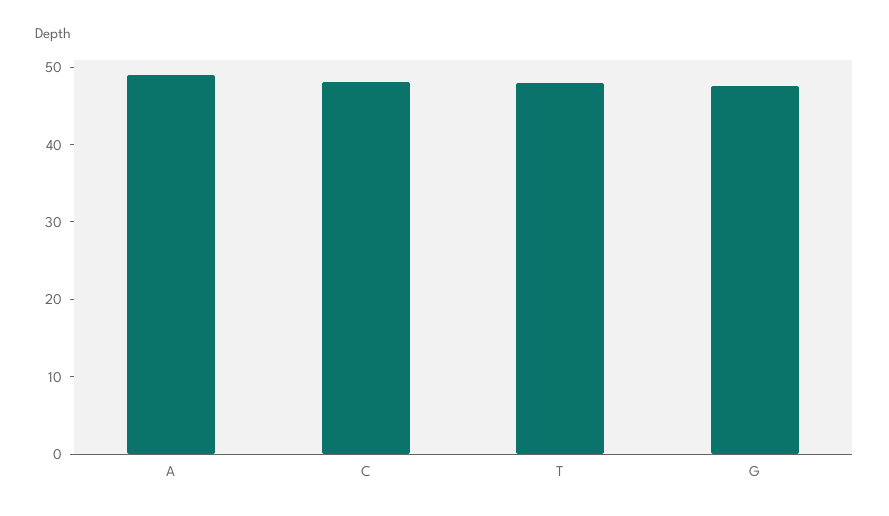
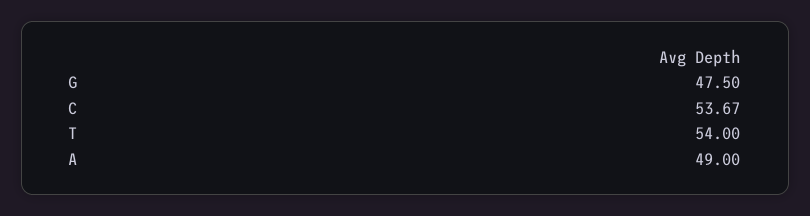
  {
    "A": 49,
-   "C": 48,
+   "C": 53.67,
-   "T": 48,
+   "T": 54,
    "G": 47.5
  }

